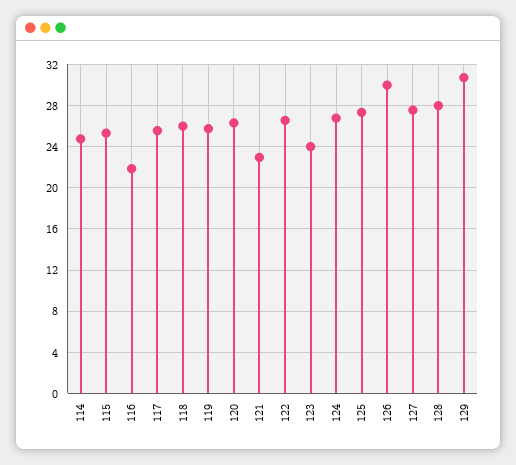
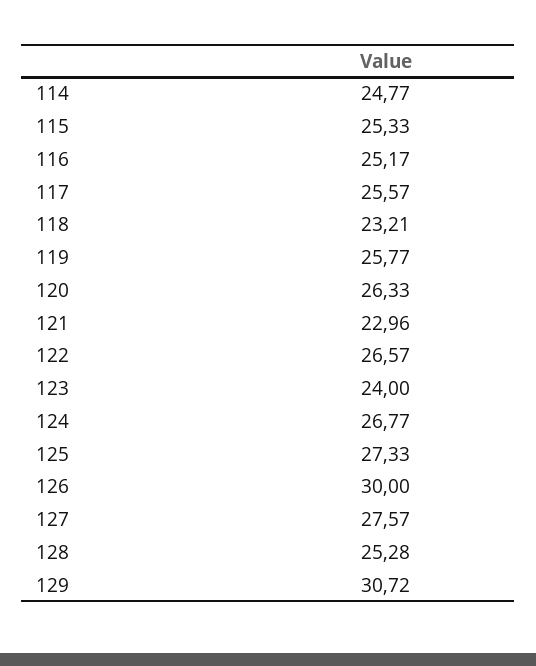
  {
    "114": 24.77,
    "115": 25.33,
-   "116": 22,
+   "116": 25.17,
    "117": 25.57,
-   "118": 26,
+   "118": 23.21,
    "119": 25.77,
    "120": 26.33,
    "121": 22.96,
    "122": 26.57,
    "123": 24,
    "124": 26.77,
    "125": 27.33,
    "126": 30,
    "127": 27.57,
-   "128": 28,
+   "128": 25.28,
    "129": 30.72
  }

